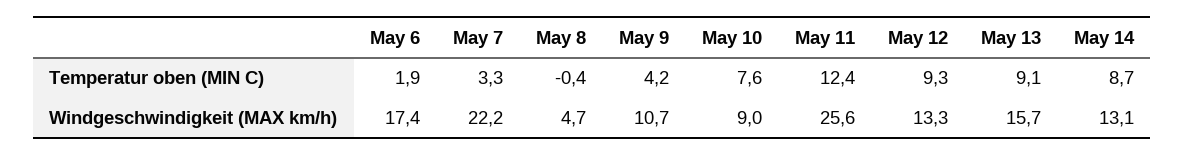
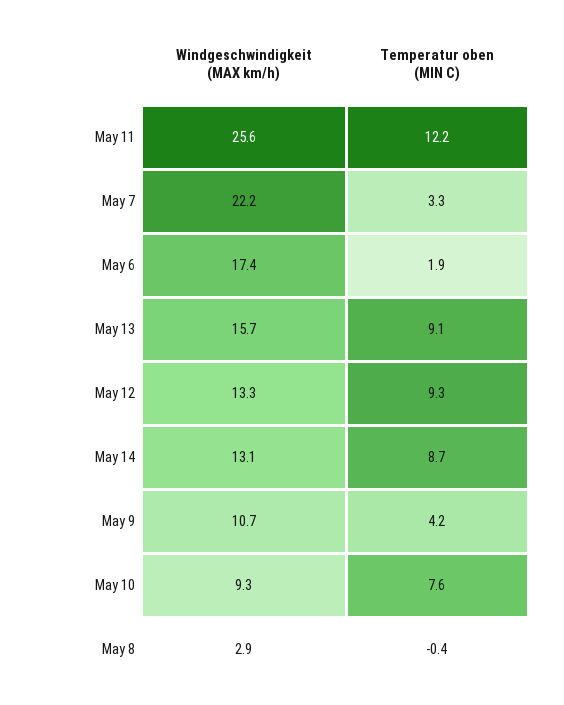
  {
    "May 6": {
      "Temperatur oben (MIN C)": 1.9,
      "Windgeschwindigkeit (MAX km/h)": 17.4
    },
    "May 7": {
      "Temperatur oben (MIN C)": 3.3,
      "Windgeschwindigkeit (MAX km/h)": 22.2
    },
    "May 8": {
      "Temperatur oben (MIN C)": -0.4,
-     "Windgeschwindigkeit (MAX km/h)": 4.7
+     "Windgeschwindigkeit (MAX km/h)": 2.9
    },
    "May 9": {
      "Temperatur oben (MIN C)": 4.2,
      "Windgeschwindigkeit (MAX km/h)": 10.7
    },
    "May 10": {
      "Temperatur oben (MIN C)": 7.6,
-     "Windgeschwindigkeit (MAX km/h)": 9
+     "Windgeschwindigkeit (MAX km/h)": 9.3
    },
    "May 11": {
-     "Temperatur oben (MIN C)": 12.4,
+     "Temperatur oben (MIN C)": 12.2,
      "Windgeschwindigkeit (MAX km/h)": 25.6
    },
    "May 12": {
      "Temperatur oben (MIN C)": 9.3,
      "Windgeschwindigkeit (MAX km/h)": 13.3
    },
    "May 13": {
      "Temperatur oben (MIN C)": 9.1,
      "Windgeschwindigkeit (MAX km/h)": 15.7
    },
    "May 14": {
      "Temperatur oben (MIN C)": 8.7,
      "Windgeschwindigkeit (MAX km/h)": 13.1
    }
  }

